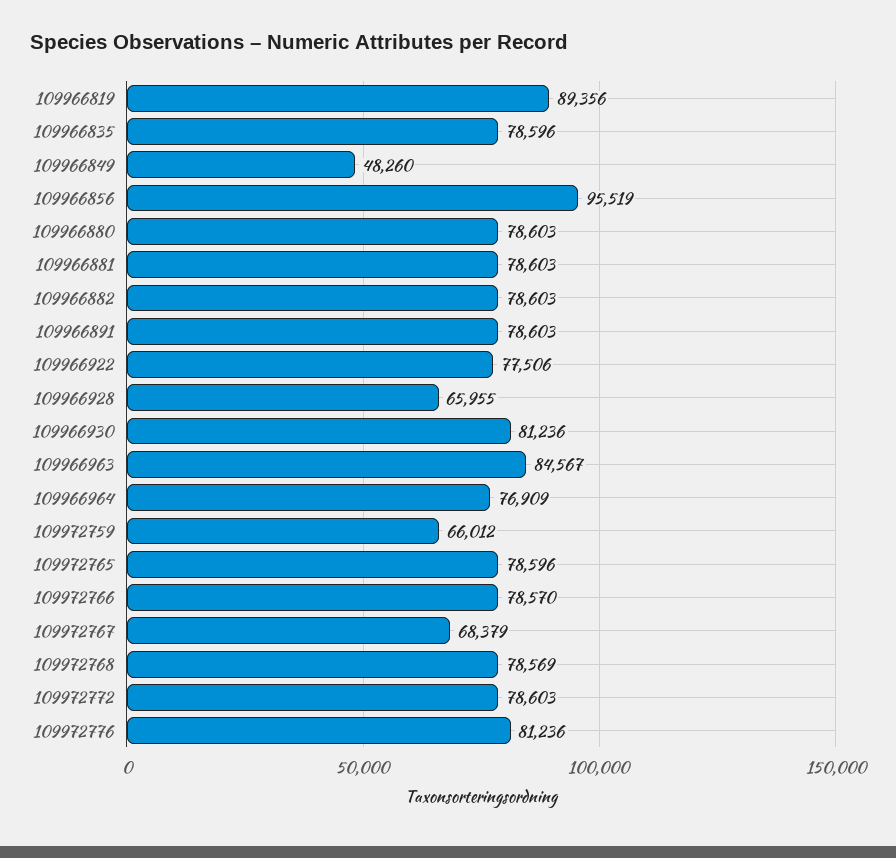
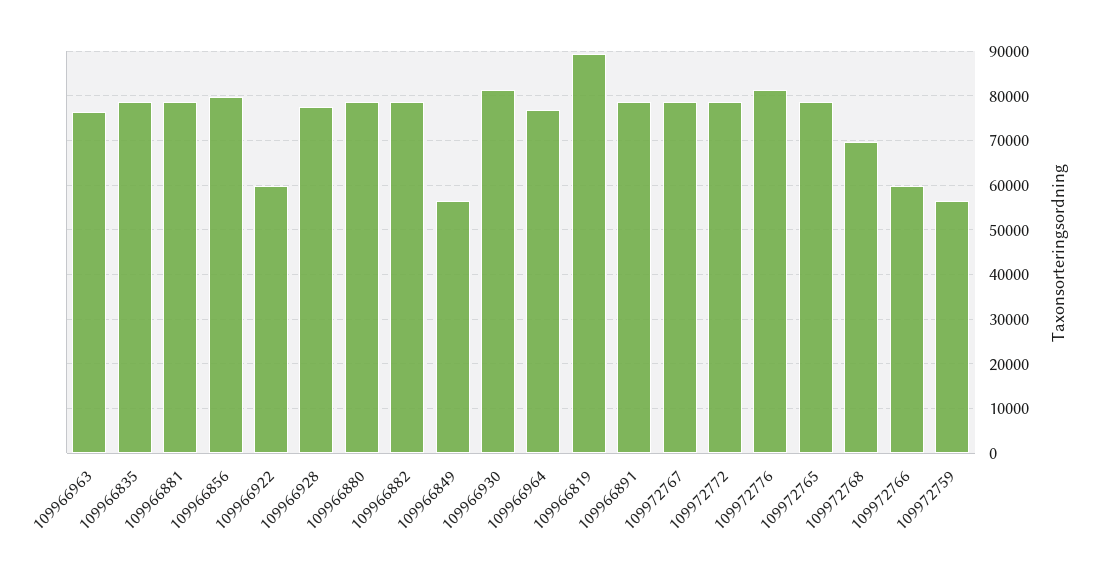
  {
    "109966819": 89356,
    "109966835": 78596,
-   "109966849": 48260,
+   "109966849": 56000,
-   "109966856": 95519,
+   "109966856": 80000,
    "109966880": 78603,
    "109966881": 78603,
    "109966882": 78603,
    "109966891": 78603,
-   "109966922": 77506,
+   "109966922": 60000,
-   "109966928": 65955,
+   "109966928": 78000,
    "109966930": 81236,
-   "109966963": 84567,
+   "109966963": 76000,
    "109966964": 76909,
-   "109972759": 66012,
+   "109972759": 56000,
    "109972765": 78596,
-   "109972766": 78570,
+   "109972766": 60000,
-   "109972767": 68379,
+   "109972767": 78000,
-   "109972768": 78569,
+   "109972768": 70000,
    "109972772": 78603,
    "109972776": 81236
  }

